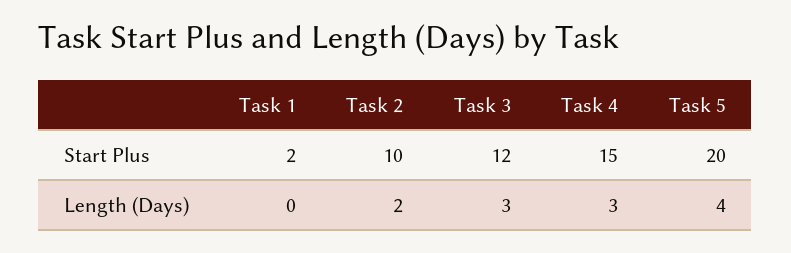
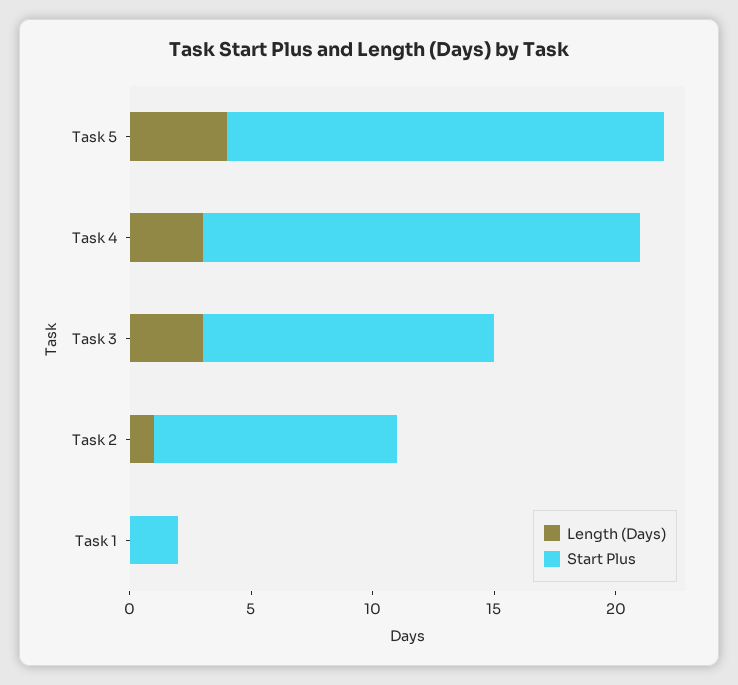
  {
    "Start Plus": {
      "Task 1": 2,
      "Task 2": 10,
      "Task 3": 12,
-     "Task 4": 15,
+     "Task 4": 18,
-     "Task 5": 20
+     "Task 5": 18
    },
    "Length (Days)": {
      "Task 1": 0,
-     "Task 2": 2,
+     "Task 2": 1,
      "Task 3": 3,
      "Task 4": 3,
      "Task 5": 4
    }
  }

